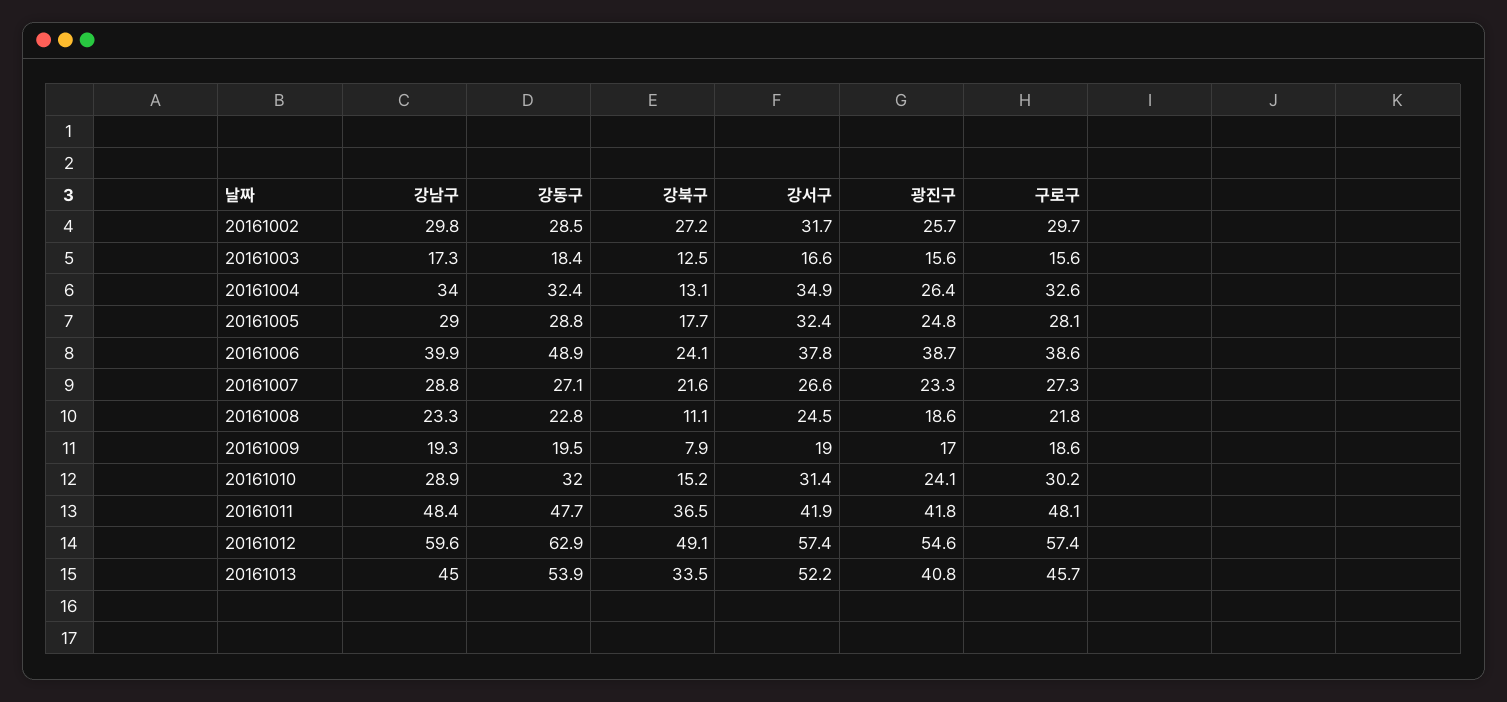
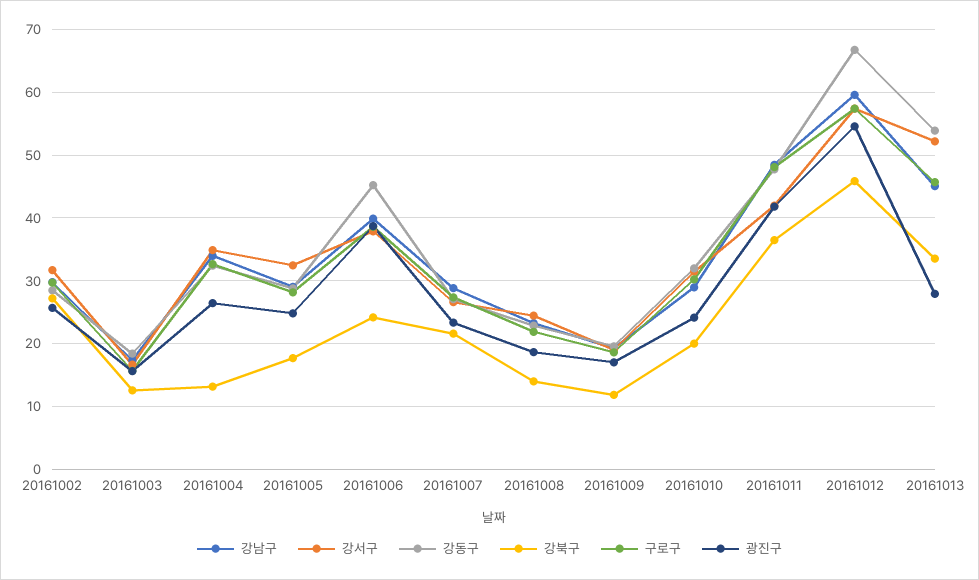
  {
    "강남구": {
      "20161002": 29.8,
      "20161003": 17.3,
      "20161004": 34,
      "20161005": 29,
      "20161006": 39.9,
      "20161007": 28.8,
      "20161008": 23.3,
      "20161009": 19.3,
      "20161010": 28.9,
      "20161011": 48.4,
      "20161012": 59.6,
      "20161013": 45
    },
    "강동구": {
      "20161002": 28.5,
      "20161003": 18.4,
      "20161004": 32.4,
      "20161005": 28.8,
-     "20161006": 48.9,
+     "20161006": 45,
      "20161007": 27.1,
      "20161008": 22.8,
      "20161009": 19.5,
      "20161010": 32,
      "20161011": 47.7,
-     "20161012": 62.9,
+     "20161012": 67,
      "20161013": 53.9
    },
    "강북구": {
      "20161002": 27.2,
      "20161003": 12.5,
      "20161004": 13.1,
      "20161005": 17.7,
      "20161006": 24.1,
      "20161007": 21.6,
-     "20161008": 11.1,
+     "20161008": 14,
-     "20161009": 7.9,
+     "20161009": 12,
-     "20161010": 15.2,
+     "20161010": 20,
      "20161011": 36.5,
-     "20161012": 49.1,
+     "20161012": 46,
      "20161013": 33.5
    },
    "강서구": {
      "20161002": 31.7,
      "20161003": 16.6,
      "20161004": 34.9,
      "20161005": 32.4,
      "20161006": 37.8,
      "20161007": 26.6,
      "20161008": 24.5,
      "20161009": 19,
      "20161010": 31.4,
      "20161011": 41.9,
      "20161012": 57.4,
      "20161013": 52.2
    },
    "광진구": {
      "20161002": 25.7,
      "20161003": 15.6,
      "20161004": 26.4,
      "20161005": 24.8,
      "20161006": 38.7,
      "20161007": 23.3,
      "20161008": 18.6,
      "20161009": 17,
      "20161010": 24.1,
      "20161011": 41.8,
      "20161012": 54.6,
-     "20161013": 40.8
+     "20161013": 28
    },
    "구로구": {
      "20161002": 29.7,
      "20161003": 15.6,
      "20161004": 32.6,
      "20161005": 28.1,
      "20161006": 38.6,
      "20161007": 27.3,
      "20161008": 21.8,
      "20161009": 18.6,
      "20161010": 30.2,
      "20161011": 48.1,
      "20161012": 57.4,
      "20161013": 45.7
    }
  }

